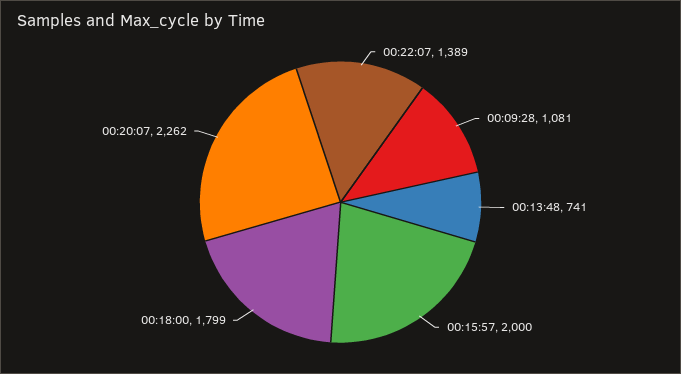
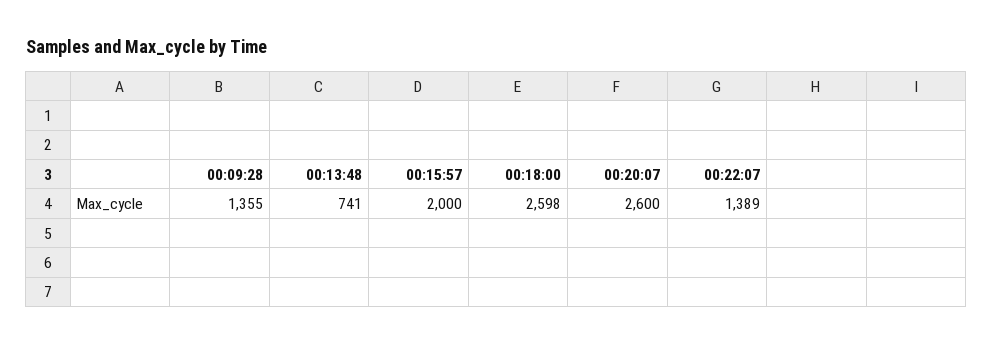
  {
    "00:22:07": 1389,
-   "00:09:28": 1081,
+   "00:09:28": 1355,
    "00:13:48": 741,
    "00:15:57": 2000,
-   "00:18:00": 1799,
+   "00:18:00": 2598,
-   "00:20:07": 2262
+   "00:20:07": 2600
  }

